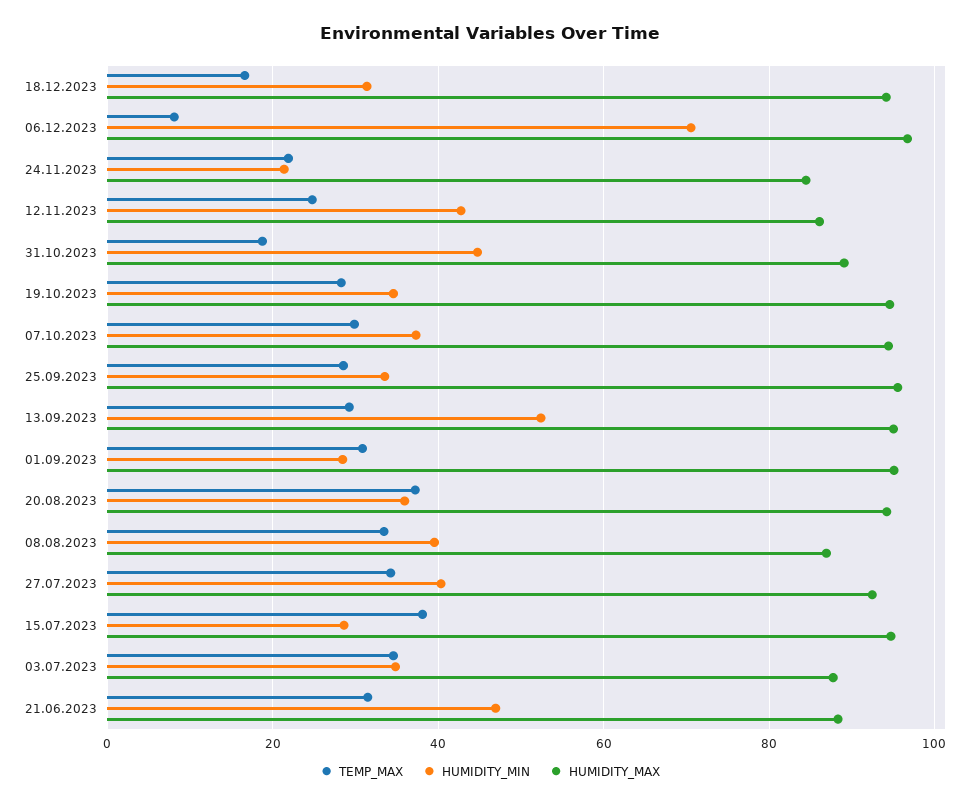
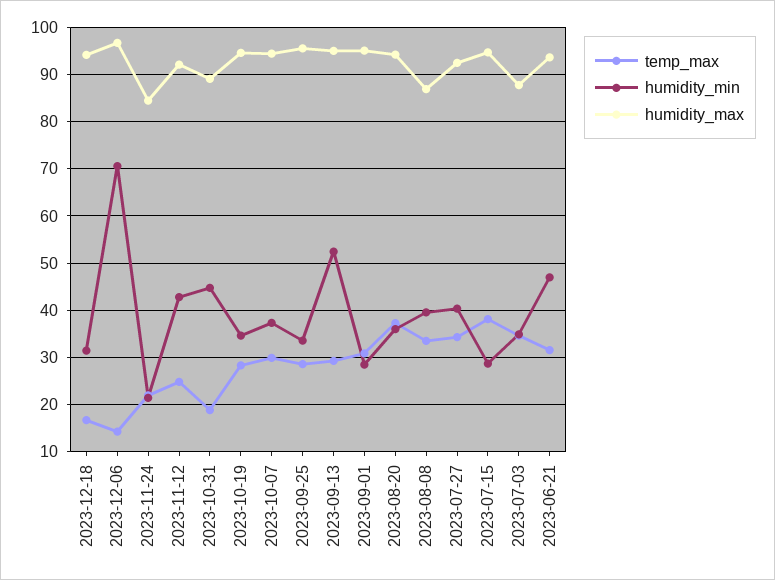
  {
    "TEMP_MAX": {
      "18.12.2023": 16,
-     "06.12.2023": 8,
+     "06.12.2023": 14,
      "24.11.2023": 22,
      "12.11.2023": 24,
      "31.10.2023": 18,
      "19.10.2023": 28,
      "07.10.2023": 30,
      "25.09.2023": 28,
      "13.09.2023": 30,
      "01.09.2023": 30,
      "20.08.2023": 38,
      "08.08.2023": 34,
      "27.07.2023": 34,
      "15.07.2023": 38,
      "03.07.2023": 34,
      "21.06.2023": 32
    },
    "HUMIDITY_MIN": {
      "18.12.2023": 32,
      "06.12.2023": 70,
      "24.11.2023": 22,
      "12.11.2023": 42,
      "31.10.2023": 44,
      "19.10.2023": 34,
      "07.10.2023": 38,
      "25.09.2023": 34,
      "13.09.2023": 52,
      "01.09.2023": 28,
      "20.08.2023": 36,
      "08.08.2023": 40,
      "27.07.2023": 40,
      "15.07.2023": 28,
      "03.07.2023": 34,
      "21.06.2023": 46
    },
    "HUMIDITY_MAX": {
      "18.12.2023": 94,
      "06.12.2023": 96,
      "24.11.2023": 84,
-     "12.11.2023": 86,
+     "12.11.2023": 92,
      "31.10.2023": 90,
      "19.10.2023": 94,
      "07.10.2023": 94,
      "25.09.2023": 96,
      "13.09.2023": 96,
      "01.09.2023": 96,
      "20.08.2023": 94,
      "08.08.2023": 86,
      "27.07.2023": 92,
      "15.07.2023": 94,
      "03.07.2023": 88,
-     "21.06.2023": 88
+     "21.06.2023": 94
    }
  }

